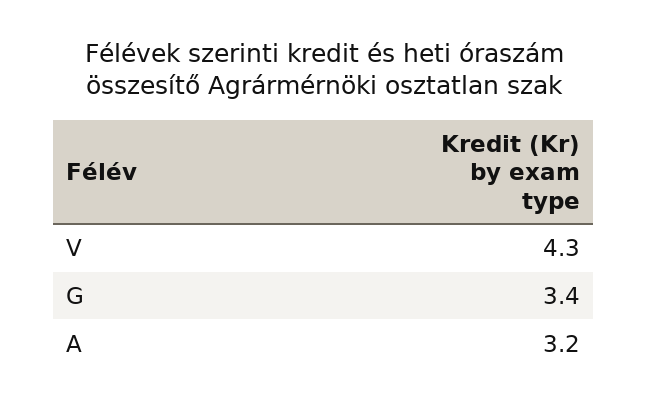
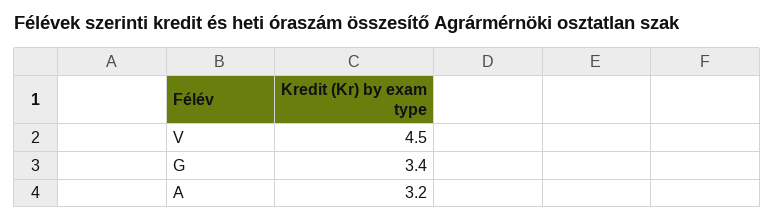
  {
-   "V": 4.3,
+   "V": 4.5,
    "G": 3.4,
    "A": 3.2
  }

